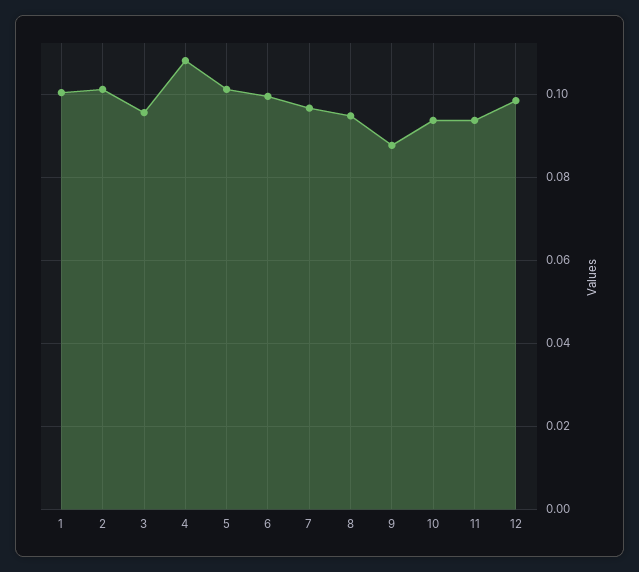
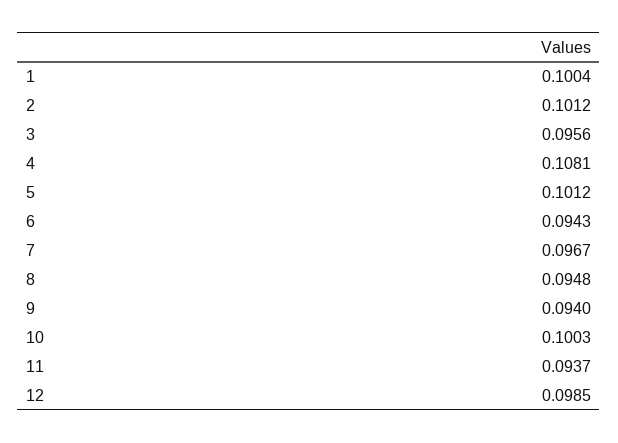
  {
    "1": 0.1004,
    "2": 0.1012,
    "3": 0.0956,
    "4": 0.1081,
    "5": 0.1012,
-   "6": 0.1,
+   "6": 0.0943,
    "7": 0.0967,
    "8": 0.0948,
-   "9": 0.088,
+   "9": 0.094,
-   "10": 0.094,
+   "10": 0.1003,
    "11": 0.0937,
    "12": 0.0985
  }

